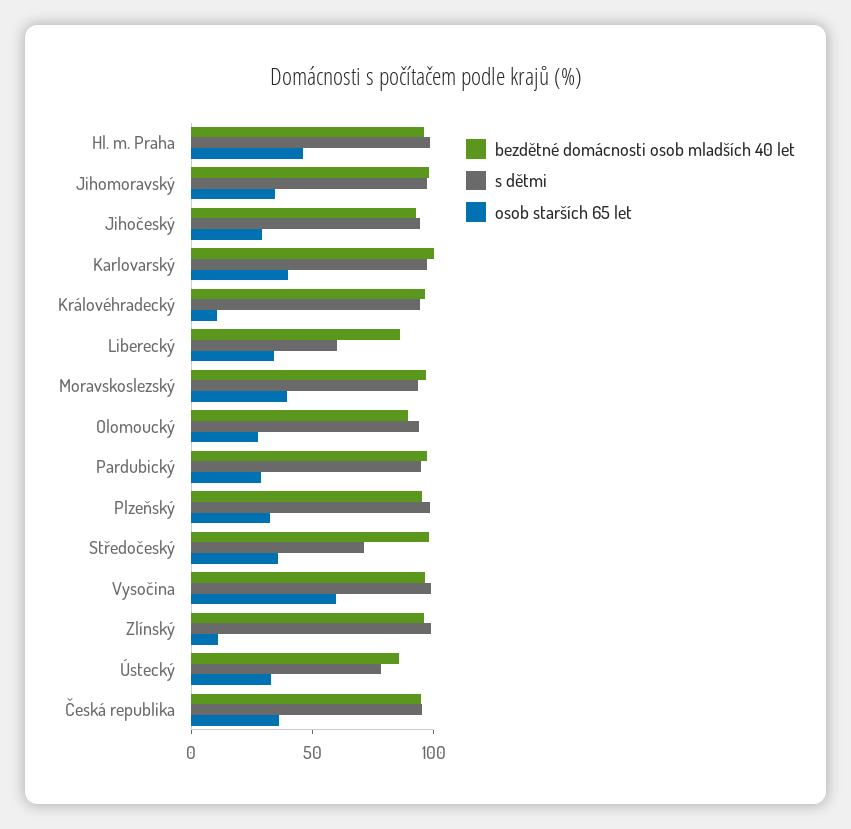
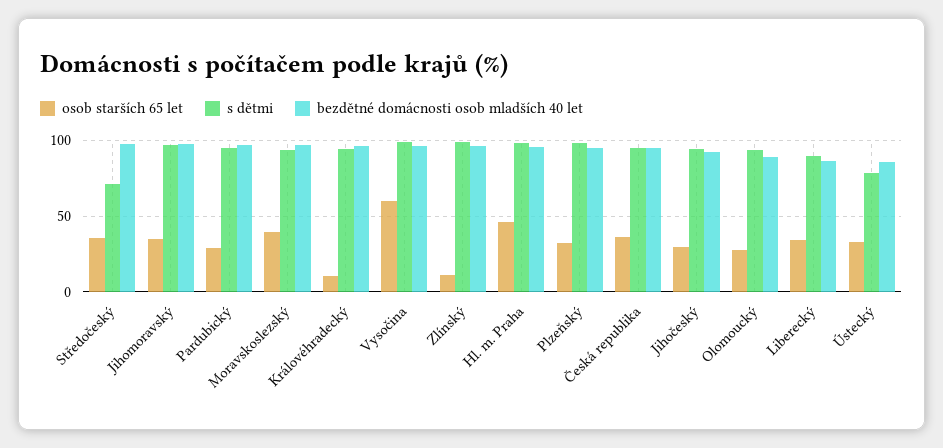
  {
    "bezdětné domácnosti osob mladších 40 let": {
      "Hl. m. Praha": 95,
      "Jihomoravský": 100,
      "Jihočeský": 95,
-     "Karlovarský": 100,
      "Královéhradecký": 95,
      "Liberecký": 85,
      "Moravskoslezský": 95,
      "Olomoucký": 90,
      "Pardubický": 95,
      "Plzeňský": 95,
      "Středočeský": 100,
      "Vysočina": 95,
      "Zlínský": 95,
      "Ústecký": 85,
      "Česká republika": 95
    },
    "s dětmi": {
      "Hl. m. Praha": 100,
      "Jihomoravský": 95,
      "Jihočeský": 95,
-     "Karlovarský": 100,
      "Královéhradecký": 95,
-     "Liberecký": 60,
+     "Liberecký": 90,
      "Moravskoslezský": 95,
      "Olomoucký": 95,
      "Pardubický": 95,
      "Plzeňský": 100,
      "Středočeský": 70,
      "Vysočina": 100,
      "Zlínský": 100,
      "Ústecký": 80,
      "Česká republika": 95
    },
    "osob starších 65 let": {
      "Hl. m. Praha": 45,
      "Jihomoravský": 35,
      "Jihočeský": 30,
-     "Karlovarský": 40,
      "Královéhradecký": 10,
      "Liberecký": 35,
      "Moravskoslezský": 40,
      "Olomoucký": 30,
      "Pardubický": 30,
      "Plzeňský": 30,
      "Středočeský": 35,
      "Vysočina": 60,
      "Zlínský": 10,
      "Ústecký": 35,
      "Česká republika": 35
    }
  }

